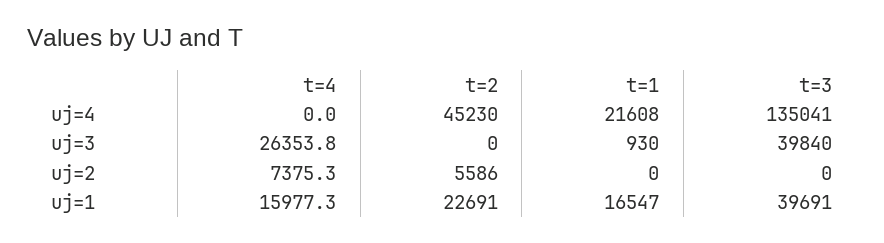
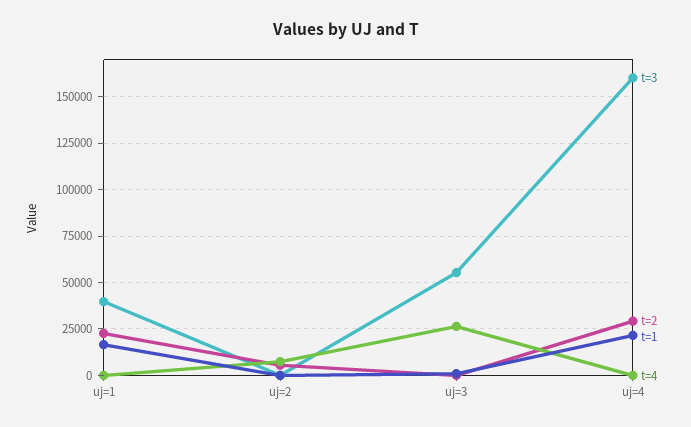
  {
    "t=4": {
      "uj=4": 0,
      "uj=3": 26353.8,
      "uj=2": 7375.3,
-     "uj=1": 15977.3
+     "uj=1": 0
    },
    "t=2": {
-     "uj=4": 45230,
+     "uj=4": 30000,
      "uj=3": 0,
      "uj=2": 5586,
      "uj=1": 22691
    },
    "t=1": {
      "uj=4": 21608,
      "uj=3": 930,
      "uj=2": 0,
      "uj=1": 16547
    },
    "t=3": {
-     "uj=4": 135041,
+     "uj=4": 160000,
-     "uj=3": 39840,
+     "uj=3": 55000,
      "uj=2": 0,
      "uj=1": 39691
    }
  }

